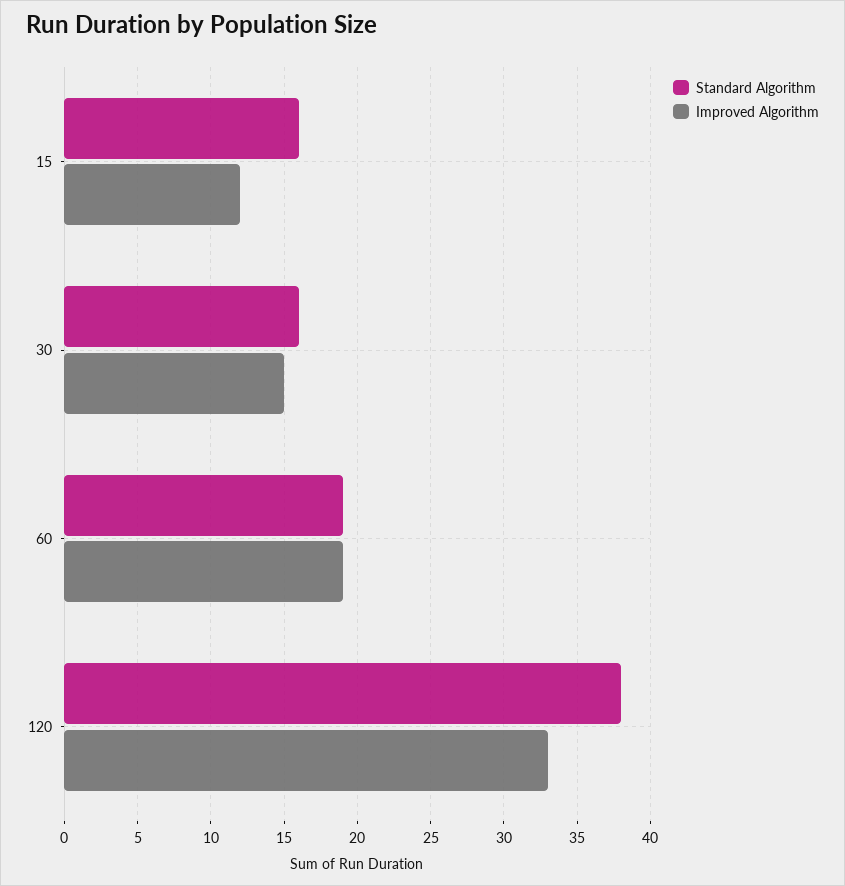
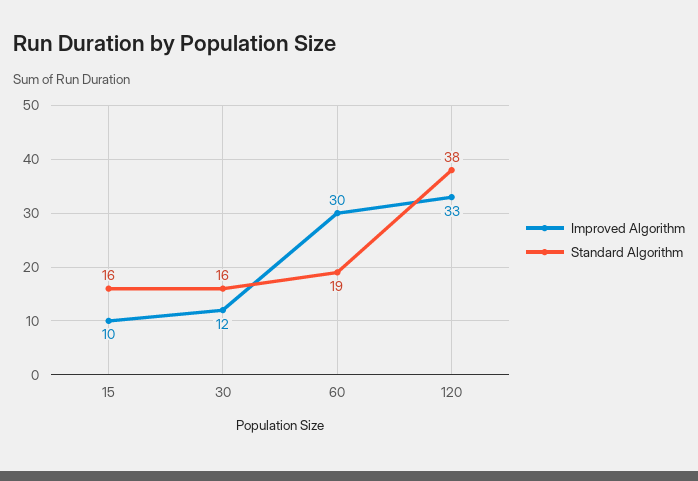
  {
    "Standard Algorithm": {
      "15": 16,
      "30": 16,
      "60": 19,
      "120": 38
    },
    "Improved Algorithm": {
-     "15": 12,
+     "15": 10,
-     "30": 15,
+     "30": 12,
-     "60": 19,
+     "60": 30,
      "120": 33
    }
  }

